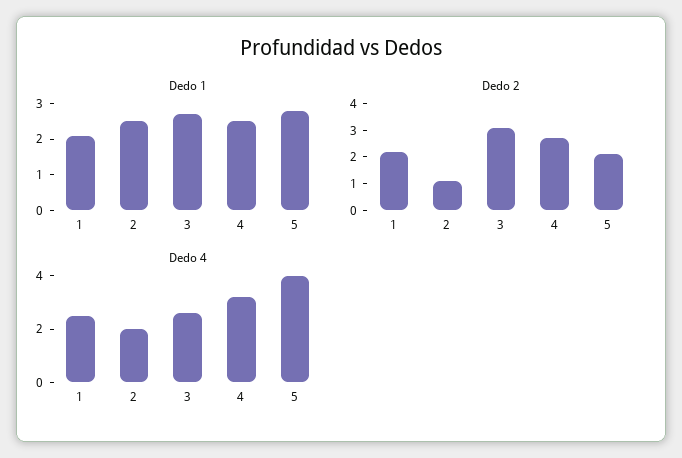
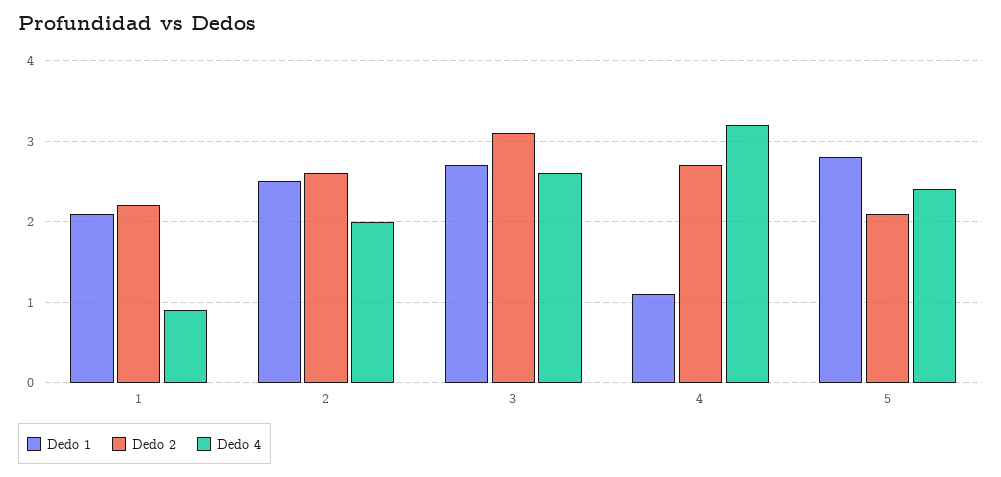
  {
    "Dedo 1": {
      "1": 2.1,
      "2": 2.5,
      "3": 2.7,
-     "4": 2.5,
+     "4": 1.1,
      "5": 2.8
    },
    "Dedo 2": {
      "1": 2.2,
-     "2": 1,
+     "2": 2.6,
      "3": 3.1,
      "4": 2.7,
      "5": 2.1
    },
    "Dedo 4": {
-     "1": 2.5,
+     "1": 0.9,
      "2": 2,
      "3": 2.6,
      "4": 3.2,
-     "5": 4
+     "5": 2.4
    }
  }

